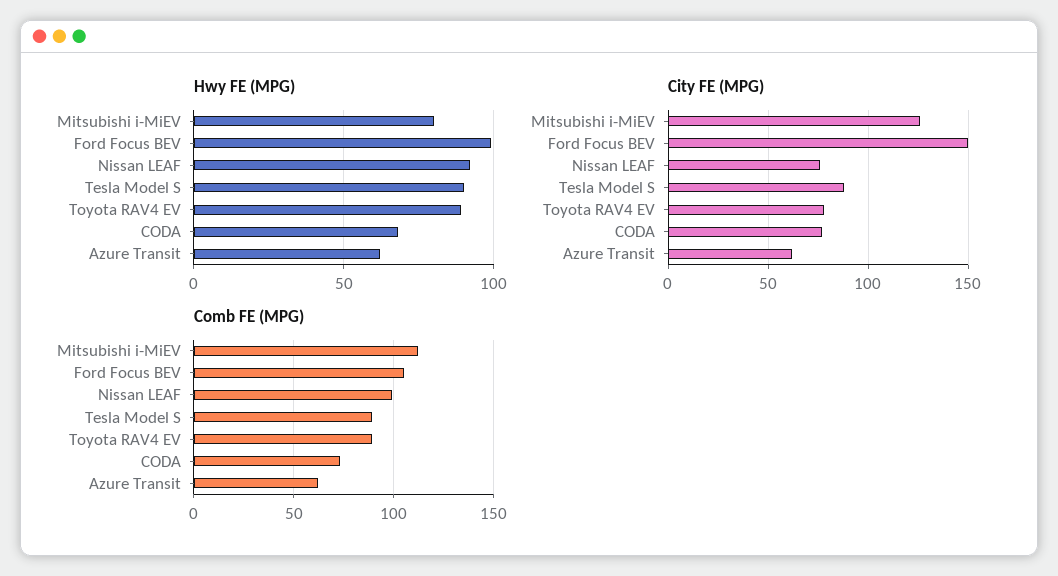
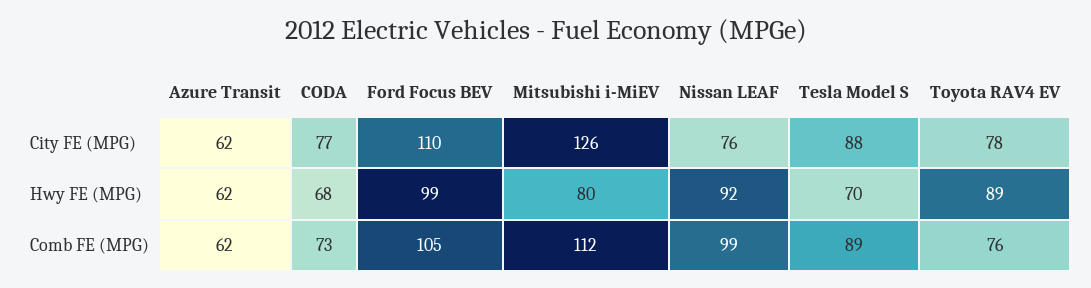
  {
    "Hwy FE (MPG)": {
      "Mitsubishi i-MiEV": 80,
      "Ford Focus BEV": 99,
      "Nissan LEAF": 92,
-     "Tesla Model S": 90,
+     "Tesla Model S": 70,
      "Toyota RAV4 EV": 89,
      "CODA": 68,
      "Azure Transit": 62
    },
    "City FE (MPG)": {
      "Mitsubishi i-MiEV": 126,
-     "Ford Focus BEV": 150,
+     "Ford Focus BEV": 110,
      "Nissan LEAF": 76,
      "Tesla Model S": 88,
      "Toyota RAV4 EV": 78,
      "CODA": 77,
      "Azure Transit": 62
    },
    "Comb FE (MPG)": {
      "Mitsubishi i-MiEV": 112,
      "Ford Focus BEV": 105,
      "Nissan LEAF": 99,
      "Tesla Model S": 89,
-     "Toyota RAV4 EV": 90,
+     "Toyota RAV4 EV": 76,
      "CODA": 73,
      "Azure Transit": 62
    }
  }

